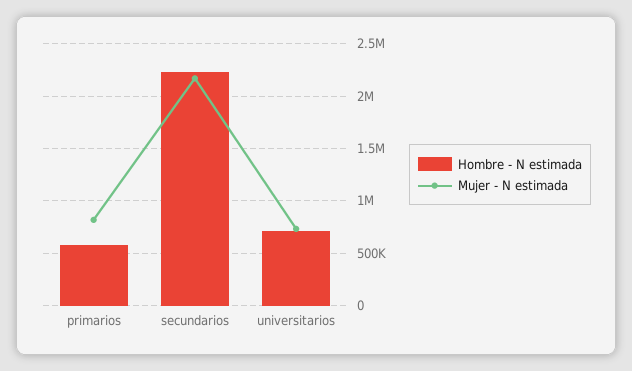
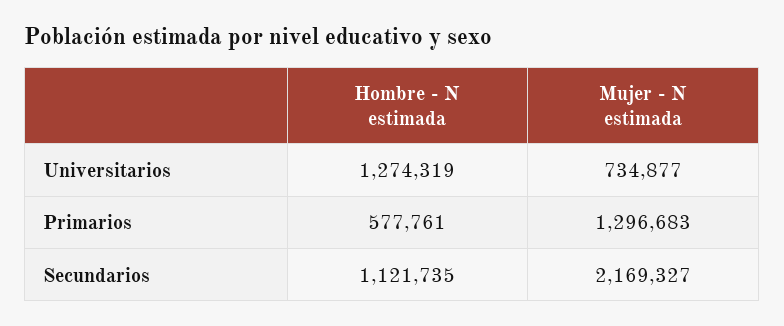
  {
    "Hombre - N estimada": {
      "primarios": 577761,
-     "secundarios": 2200000,
+     "secundarios": 1121735,
-     "universitarios": 700000
+     "universitarios": 1274319
    },
    "Mujer - N estimada": {
-     "primarios": 800000,
+     "primarios": 1296683,
      "secundarios": 2169327,
      "universitarios": 734877
    }
  }

